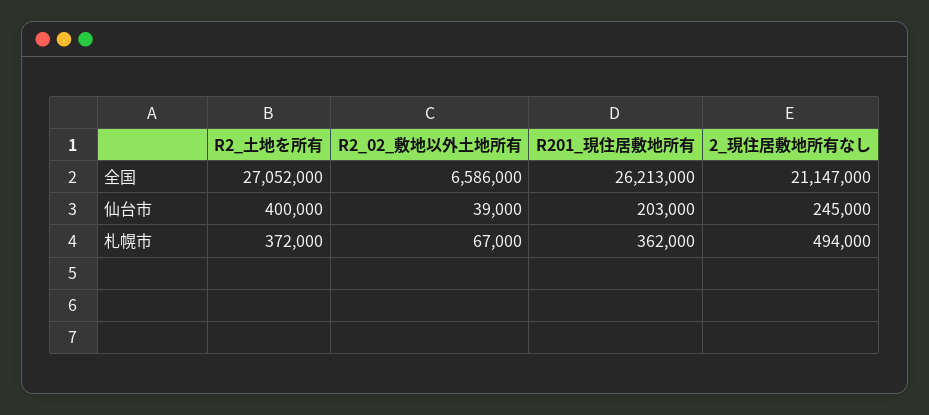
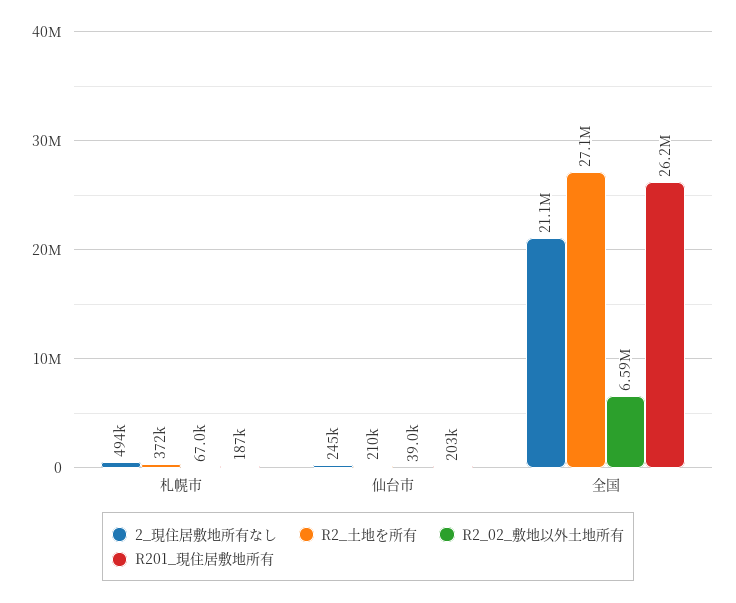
  {
    "R2_土地を所有": {
      "全国": 27052000,
-     "仙台市": 400000,
+     "仙台市": 210000,
      "札幌市": 372000
    },
    "R2_02_敷地以外土地所有": {
      "全国": 6586000,
      "仙台市": 39000,
      "札幌市": 67000
    },
    "R201_現住居敷地所有": {
      "全国": 26213000,
      "仙台市": 203000,
-     "札幌市": 362000
+     "札幌市": 187000
    },
    "2_現住居敷地所有なし": {
      "全国": 21147000,
      "仙台市": 245000,
      "札幌市": 494000
    }
  }

